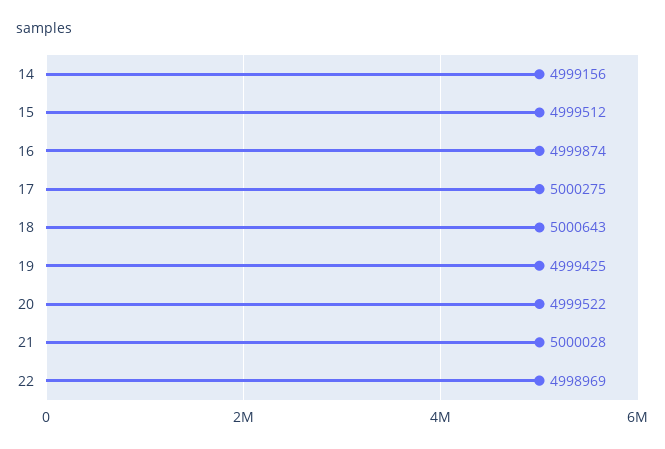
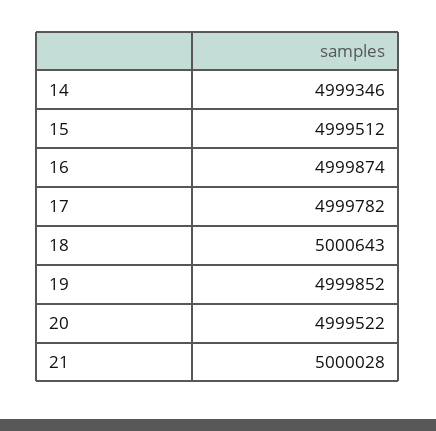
  {
-   "14": 4999156,
+   "14": 4999346,
    "15": 4999512,
    "16": 4999874,
-   "17": 5000275,
+   "17": 4999782,
    "18": 5000643,
-   "19": 4999425,
+   "19": 4999852,
    "20": 4999522,
-   "21": 5000028,
+   "21": 5000028
-   "22": 4998969
  }

